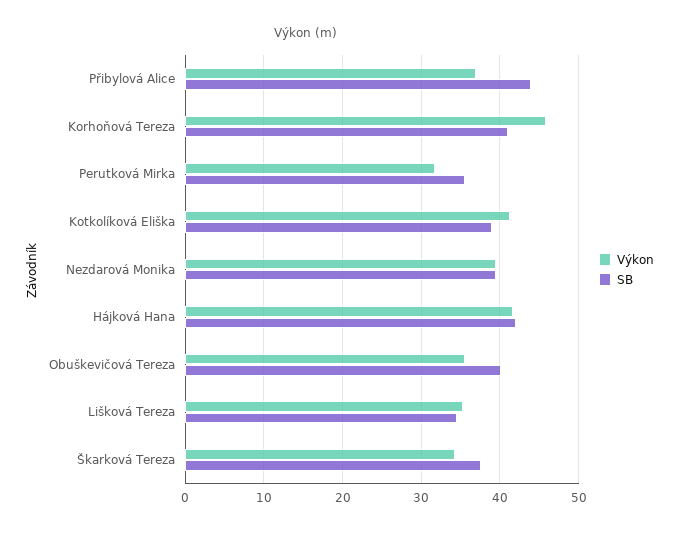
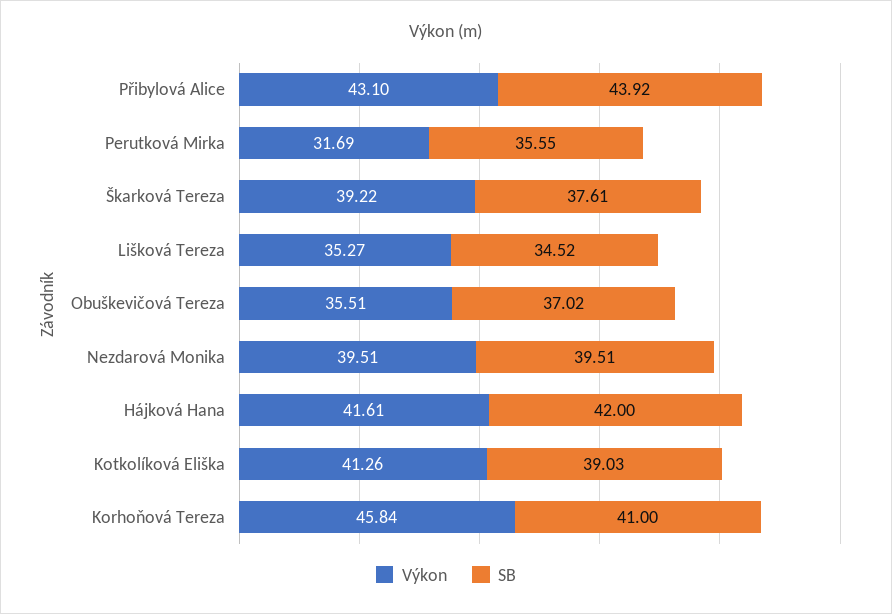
  {
    "Výkon": {
-     "Přibylová Alice": 37,
+     "Přibylová Alice": 43.1,
      "Korhoňová Tereza": 45.84,
      "Perutková Mirka": 31.69,
      "Kotkolíková Eliška": 41.26,
      "Nezdarová Monika": 39.51,
      "Hájková Hana": 41.61,
      "Obuškevičová Tereza": 35.51,
      "Lišková Tereza": 35.27,
-     "Škarková Tereza": 34
+     "Škarková Tereza": 39.22
    },
    "SB": {
      "Přibylová Alice": 43.92,
      "Korhoňová Tereza": 41,
      "Perutková Mirka": 35.55,
      "Kotkolíková Eliška": 39.03,
      "Nezdarová Monika": 39.51,
      "Hájková Hana": 42,
-     "Obuškevičová Tereza": 40,
+     "Obuškevičová Tereza": 37.02,
      "Lišková Tereza": 34.52,
      "Škarková Tereza": 37.61
    }
  }

